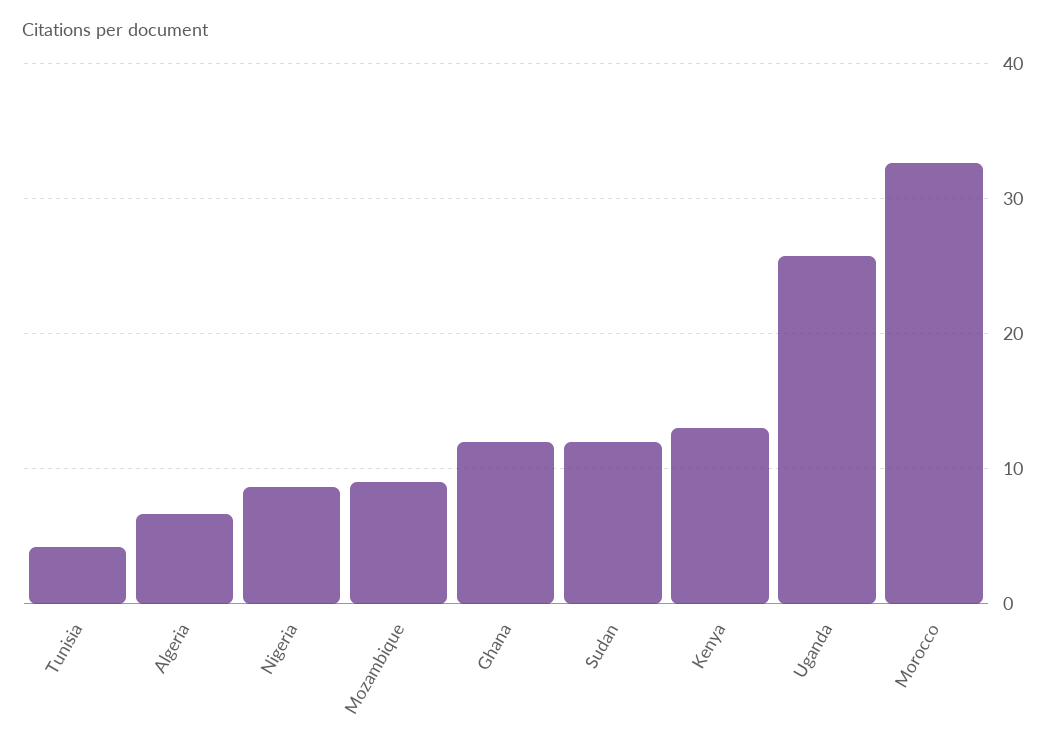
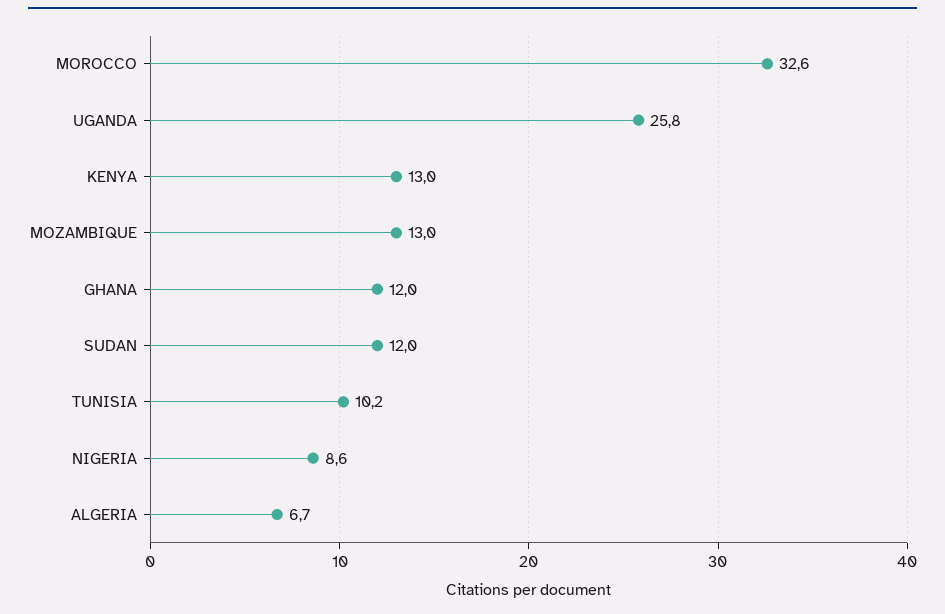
  {
-   "Tunisia": 4,
+   "Tunisia": 10.2,
    "Algeria": 6.7,
    "Nigeria": 8.6,
-   "Mozambique": 9,
+   "Mozambique": 13,
    "Ghana": 12,
    "Sudan": 12,
    "Kenya": 13,
    "Uganda": 25.8,
    "Morocco": 32.6
  }

